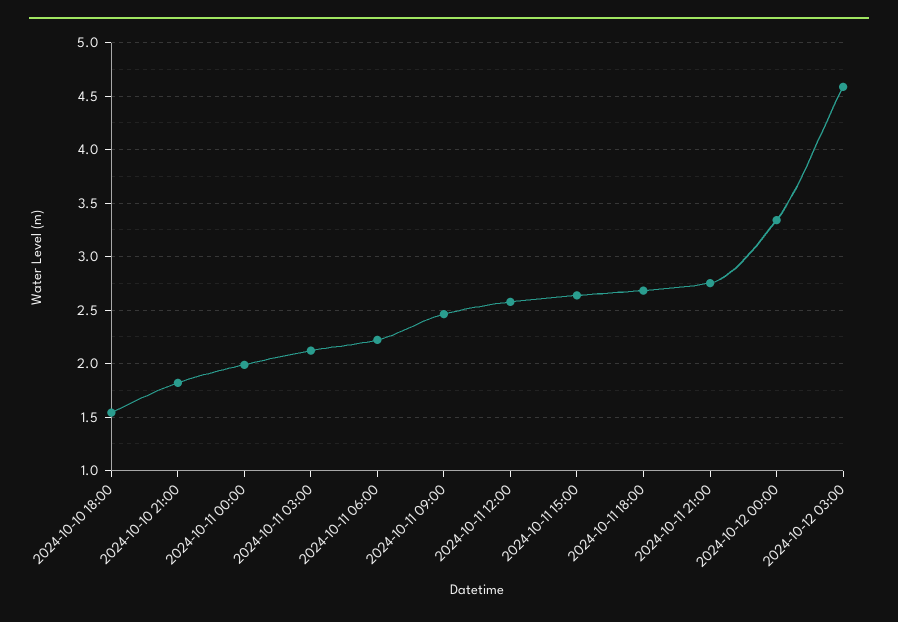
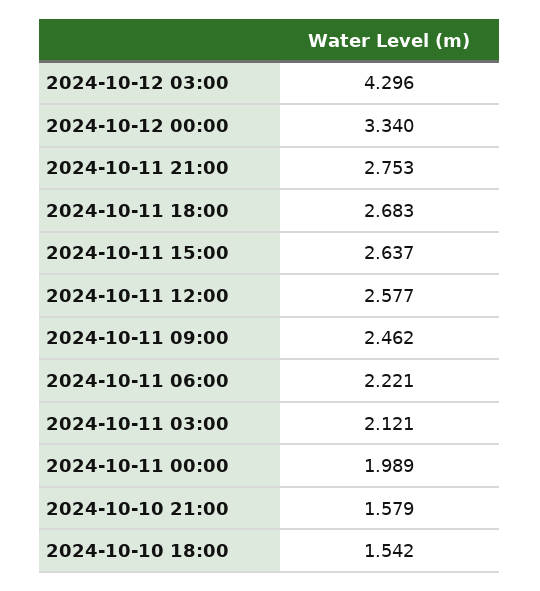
  {
    "2024-10-10 18:00": 1.542,
-   "2024-10-10 21:00": 1.8,
+   "2024-10-10 21:00": 1.579,
    "2024-10-11 00:00": 1.989,
    "2024-10-11 03:00": 2.121,
    "2024-10-11 06:00": 2.221,
    "2024-10-11 09:00": 2.462,
    "2024-10-11 12:00": 2.577,
    "2024-10-11 15:00": 2.637,
    "2024-10-11 18:00": 2.683,
    "2024-10-11 21:00": 2.753,
    "2024-10-12 00:00": 3.34,
-   "2024-10-12 03:00": 4.6
+   "2024-10-12 03:00": 4.296
  }

